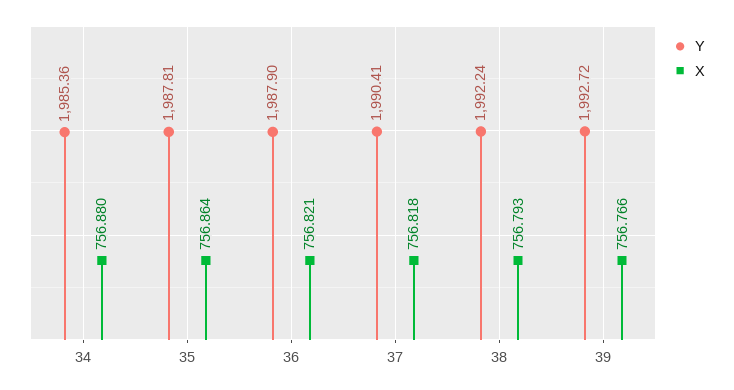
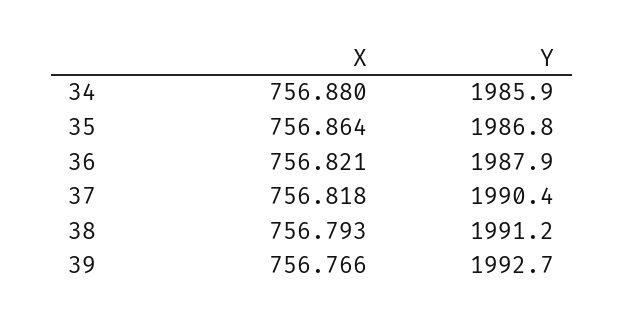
  {
    "Y": {
-     "34": 1985.36,
+     "34": 1985.9,
-     "35": 1987.81,
+     "35": 1986.8,
      "36": 1987.9,
      "37": 1990.41,
-     "38": 1992.24,
+     "38": 1991.2,
      "39": 1992.72
    },
    "X": {
      "34": 756.88,
      "35": 756.864,
      "36": 756.821,
      "37": 756.818,
      "38": 756.793,
      "39": 756.766
    }
  }

